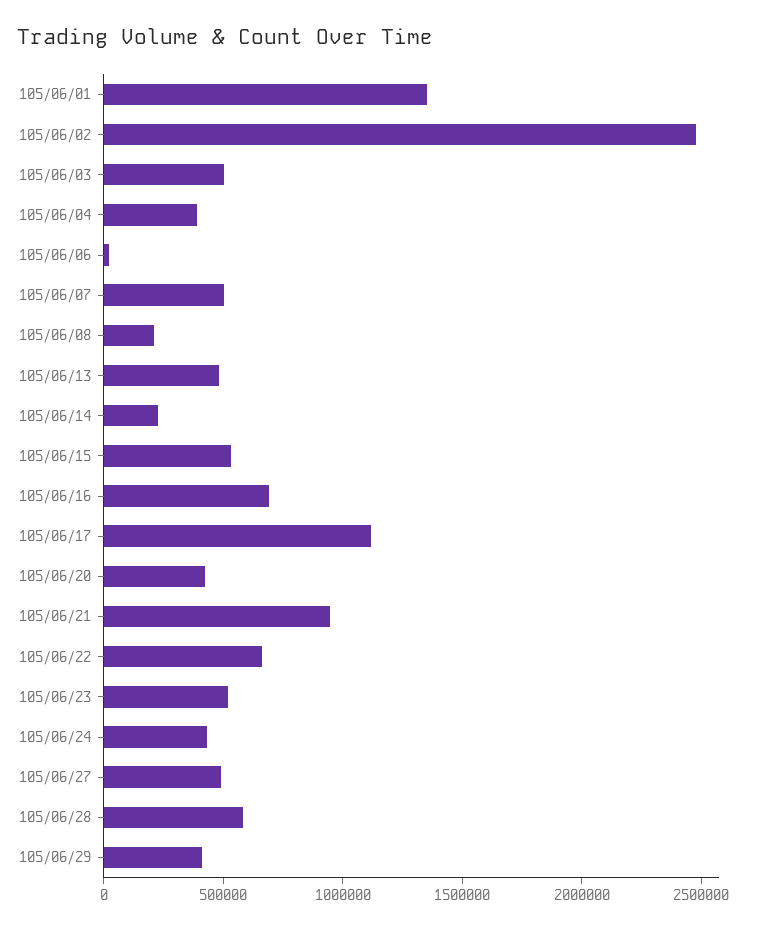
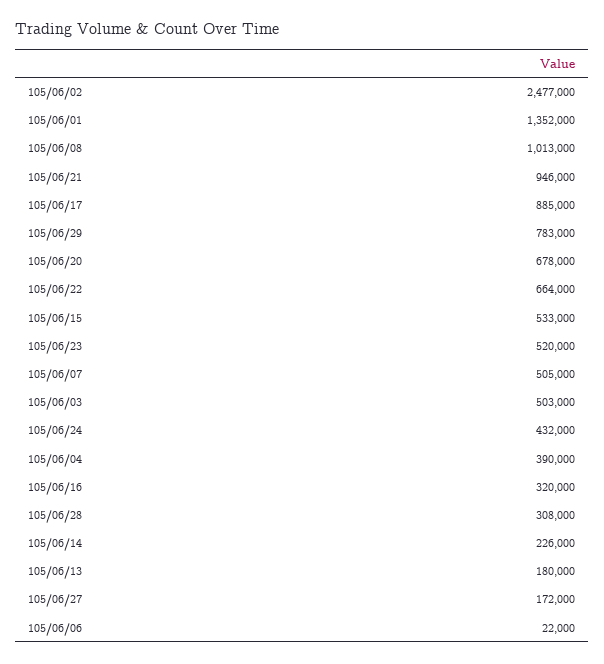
  {
    "105/06/01": 1352000,
    "105/06/02": 2477000,
    "105/06/03": 503000,
    "105/06/04": 390000,
    "105/06/06": 22000,
    "105/06/07": 505000,
-   "105/06/08": 200000,
+   "105/06/08": 1013000,
-   "105/06/13": 500000,
+   "105/06/13": 180000,
    "105/06/14": 226000,
    "105/06/15": 533000,
-   "105/06/16": 700000,
+   "105/06/16": 320000,
-   "105/06/17": 1100000,
+   "105/06/17": 885000,
-   "105/06/20": 400000,
+   "105/06/20": 678000,
    "105/06/21": 946000,
    "105/06/22": 664000,
    "105/06/23": 520000,
    "105/06/24": 432000,
-   "105/06/27": 500000,
+   "105/06/27": 172000,
-   "105/06/28": 600000,
+   "105/06/28": 308000,
-   "105/06/29": 400000
+   "105/06/29": 783000
  }

